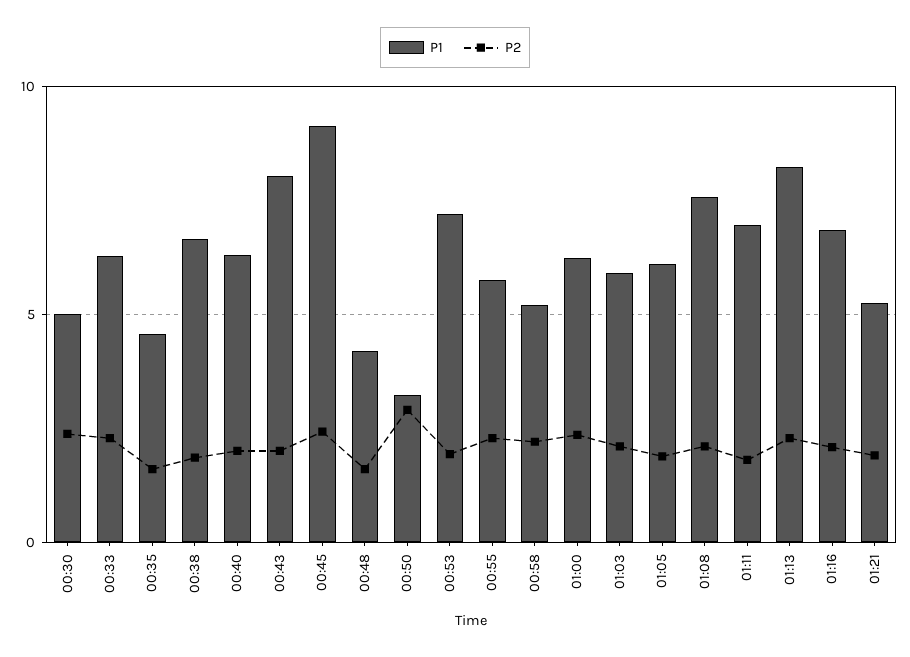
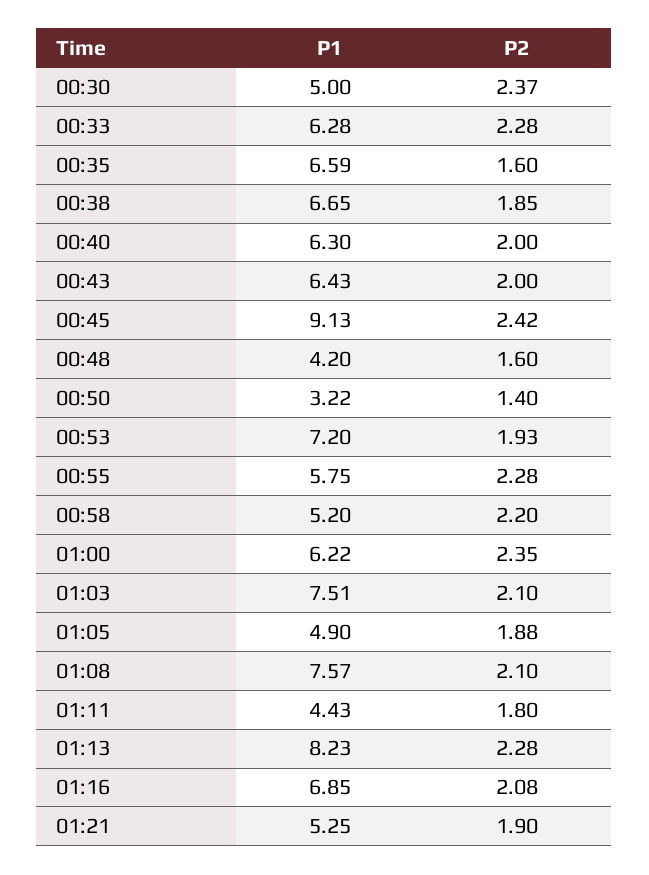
  {
    "P1": {
      "00:30": 5,
      "00:33": 6.28,
-     "00:35": 4.5,
+     "00:35": 6.59,
      "00:38": 6.65,
      "00:40": 6.3,
-     "00:43": 8,
+     "00:43": 6.43,
      "00:45": 9.13,
      "00:48": 4.2,
      "00:50": 3.22,
      "00:53": 7.2,
      "00:55": 5.75,
      "00:58": 5.2,
      "01:00": 6.22,
-     "01:03": 6,
+     "01:03": 7.51,
-     "01:05": 6,
+     "01:05": 4.9,
      "01:08": 7.57,
-     "01:11": 7,
+     "01:11": 4.43,
      "01:13": 8.23,
      "01:16": 6.85,
      "01:21": 5.25
    },
    "P2": {
      "00:30": 2.37,
      "00:33": 2.28,
      "00:35": 1.6,
      "00:38": 1.85,
      "00:40": 2,
      "00:43": 2,
      "00:45": 2.42,
      "00:48": 1.6,
-     "00:50": 3,
+     "00:50": 1.4,
      "00:53": 1.93,
      "00:55": 2.28,
      "00:58": 2.2,
      "01:00": 2.35,
      "01:03": 2.1,
      "01:05": 1.88,
      "01:08": 2.1,
      "01:11": 1.8,
      "01:13": 2.28,
      "01:16": 2.08,
      "01:21": 1.9
    }
  }

